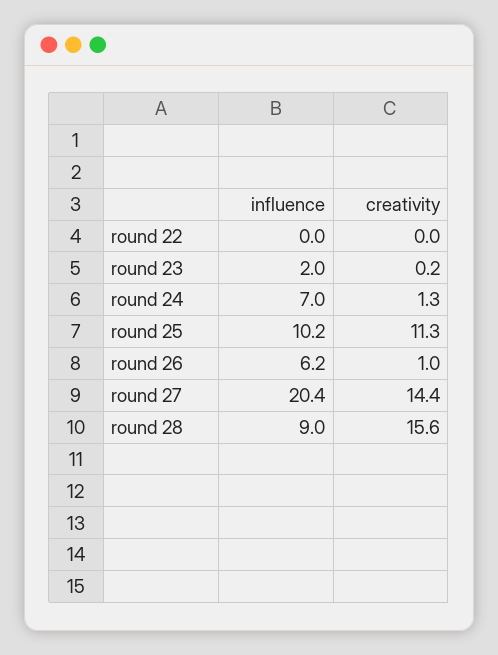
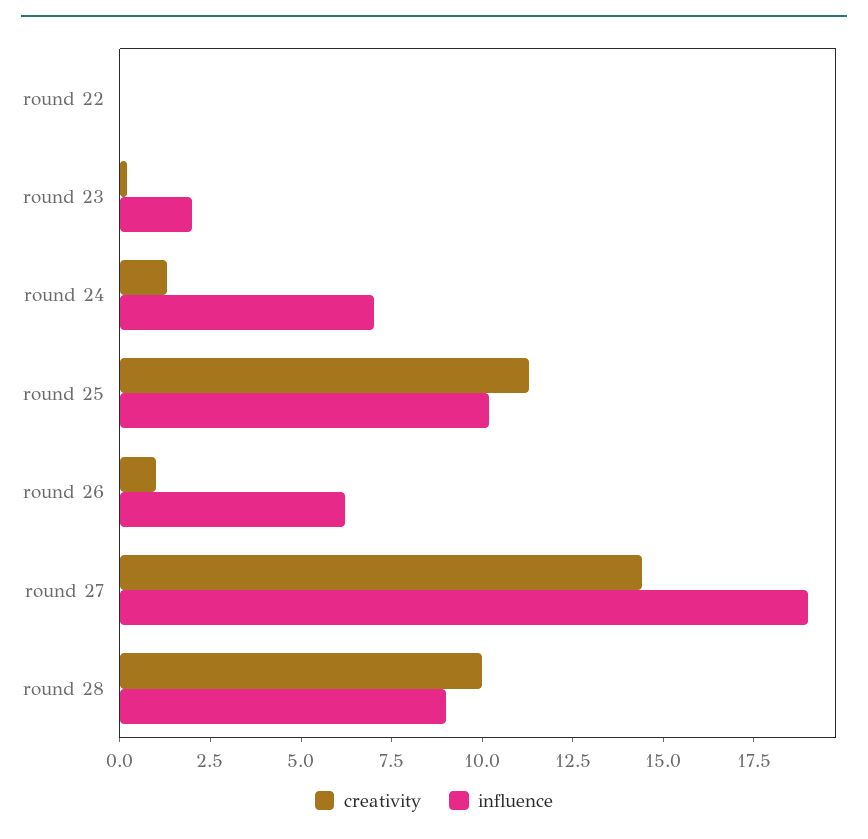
  {
    "influence": {
      "round 22": 0,
      "round 23": 2,
      "round 24": 7,
      "round 25": 10.2,
      "round 26": 6.2,
-     "round 27": 20.4,
+     "round 27": 19,
      "round 28": 9
    },
    "creativity": {
      "round 22": 0,
      "round 23": 0.2,
      "round 24": 1.3,
      "round 25": 11.3,
      "round 26": 1,
      "round 27": 14.4,
-     "round 28": 15.6
+     "round 28": 10
    }
  }

